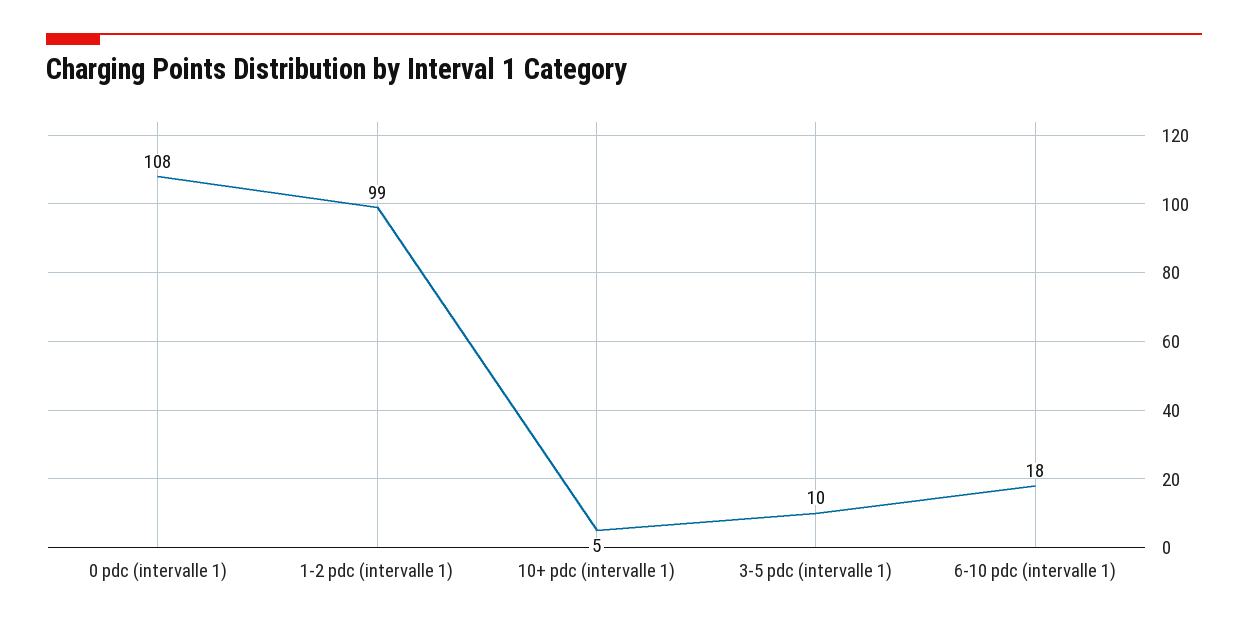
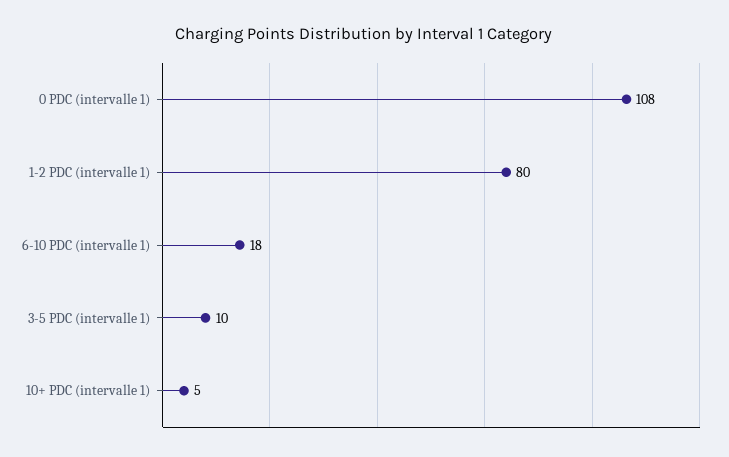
  {
    "0 pdc (intervalle 1)": 108,
-   "1-2 pdc (intervalle 1)": 99,
+   "1-2 pdc (intervalle 1)": 80,
    "10+ pdc (intervalle 1)": 5,
    "3-5 pdc (intervalle 1)": 10,
    "6-10 pdc (intervalle 1)": 18
  }

